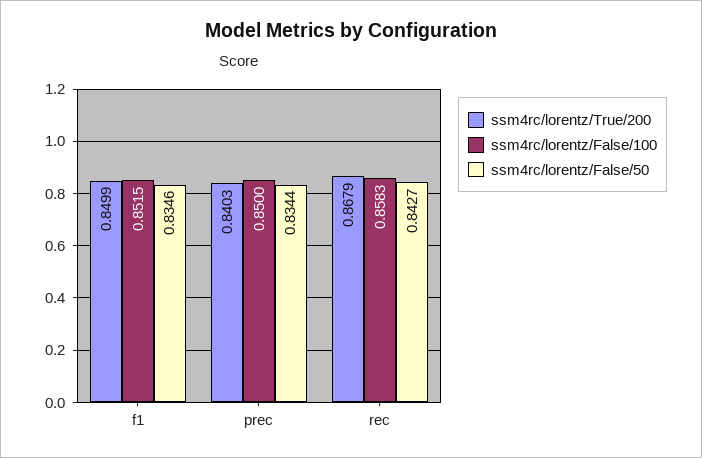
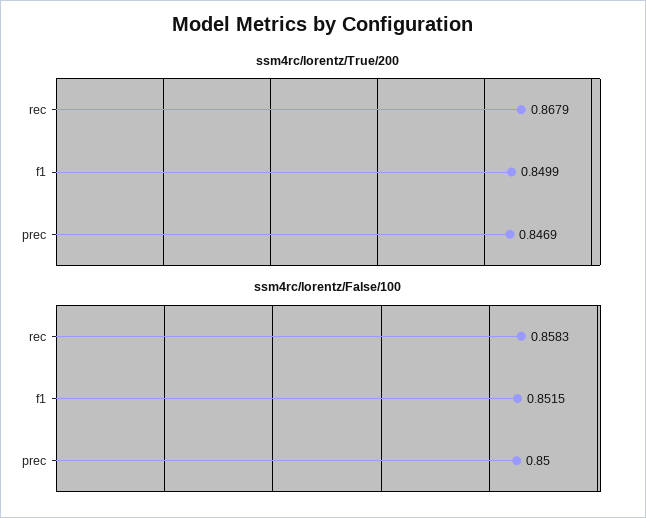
  {
    "ssm4rc/lorentz/True/200": {
      "f1": 0.8499,
-     "prec": 0.8403,
+     "prec": 0.8469,
      "rec": 0.8679
    },
    "ssm4rc/lorentz/False/100": {
      "f1": 0.8515,
      "prec": 0.85,
      "rec": 0.8583
-   },
+   }
-   "ssm4rc/lorentz/False/50": {
-     "f1": 0.8346,
-     "prec": 0.8344,
-     "rec": 0.8427
-   }
  }

